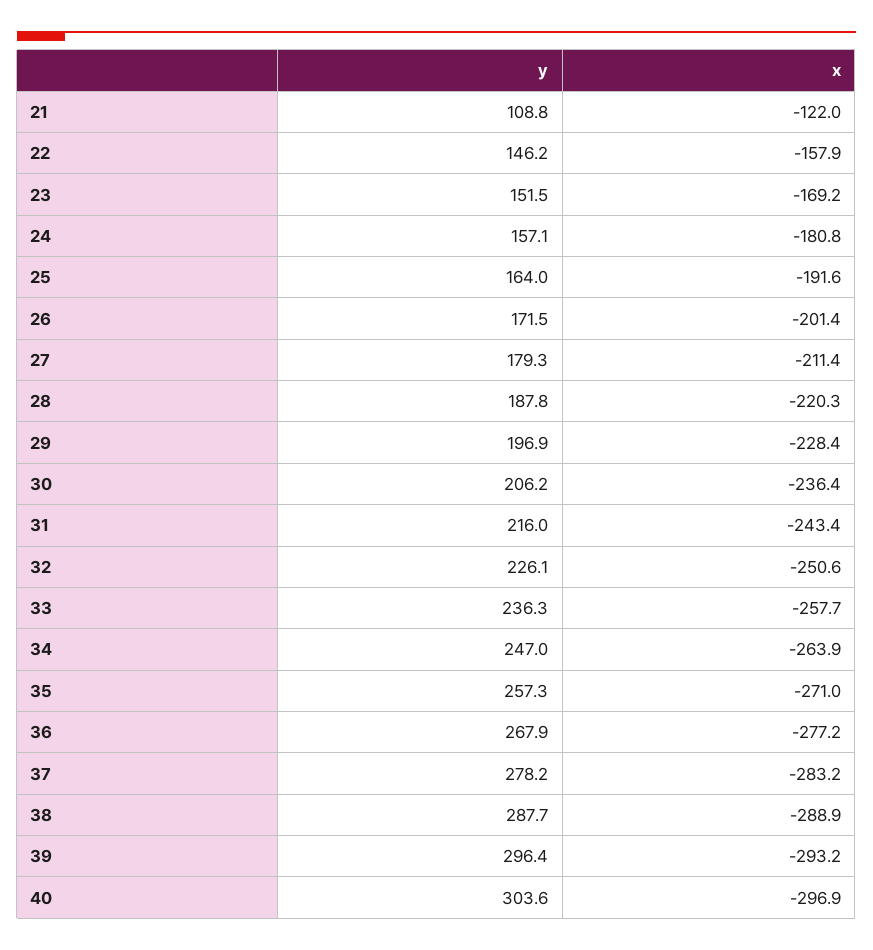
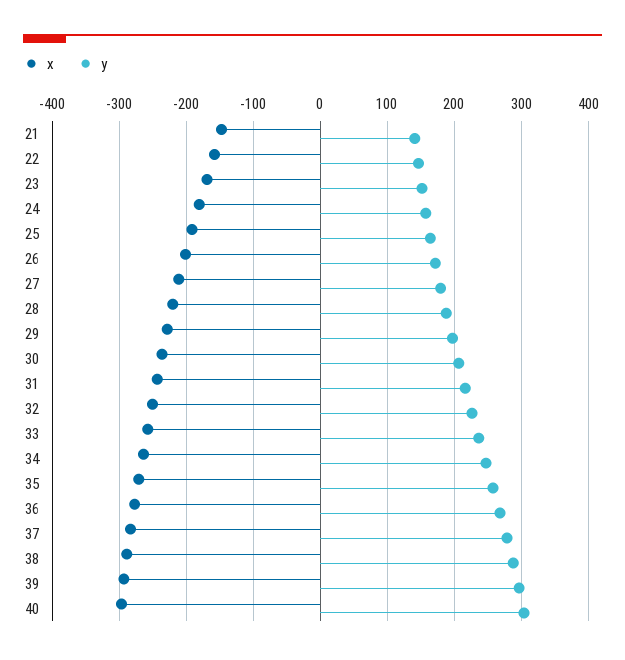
  {
    "y": {
-     "21": 108.8,
+     "21": 140,
      "22": 146.2,
      "23": 151.5,
      "24": 157.1,
      "25": 164,
      "26": 171.5,
      "27": 179.3,
      "28": 187.8,
      "29": 196.9,
      "30": 206.2,
      "31": 216,
      "32": 226.1,
      "33": 236.3,
      "34": 247,
      "35": 257.3,
      "36": 267.9,
      "37": 278.2,
      "38": 287.7,
      "39": 296.4,
      "40": 303.6
    },
    "x": {
-     "21": -122,
+     "21": -150,
      "22": -157.9,
      "23": -169.2,
      "24": -180.8,
      "25": -191.6,
      "26": -201.4,
      "27": -211.4,
      "28": -220.3,
      "29": -228.4,
      "30": -236.4,
      "31": -243.4,
      "32": -250.6,
      "33": -257.7,
      "34": -263.9,
      "35": -271,
      "36": -277.2,
      "37": -283.2,
      "38": -288.9,
      "39": -293.2,
      "40": -296.9
    }
  }

